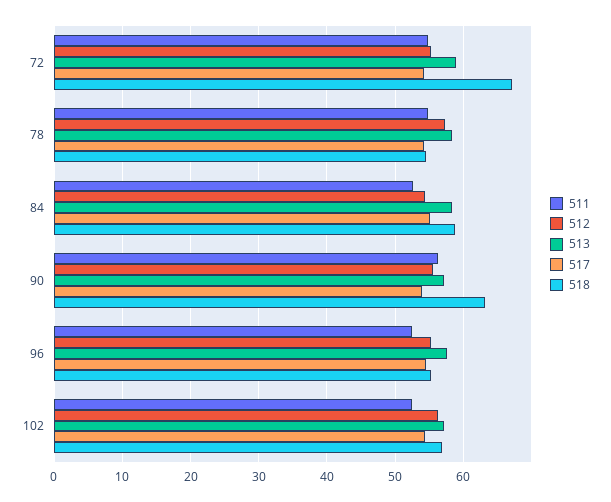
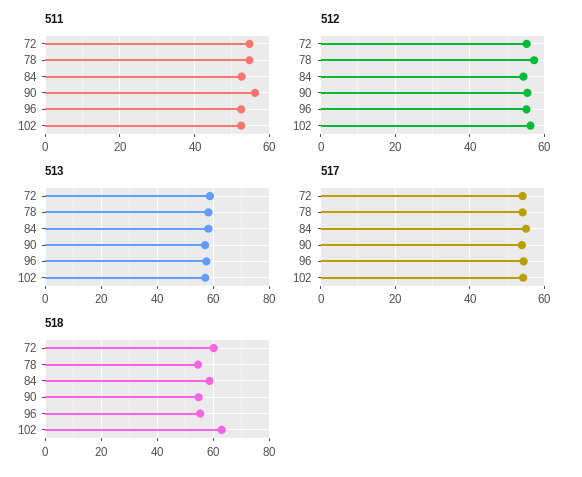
  {
    "511": {
      "72": 55,
      "78": 55,
      "84": 53,
      "90": 56,
      "96": 52,
      "102": 52
    },
    "512": {
      "72": 55,
      "78": 57,
      "84": 54,
      "90": 55,
      "96": 55,
      "102": 56
    },
    "513": {
      "72": 59,
      "78": 58,
      "84": 58,
      "90": 57,
      "96": 58,
      "102": 57
    },
    "517": {
      "72": 54,
      "78": 54,
      "84": 55,
      "90": 54,
      "96": 54,
      "102": 54
    },
    "518": {
-     "72": 67,
+     "72": 60,
      "78": 55,
      "84": 59,
-     "90": 63,
+     "90": 55,
      "96": 55,
-     "102": 57
+     "102": 62.5
    }
  }

